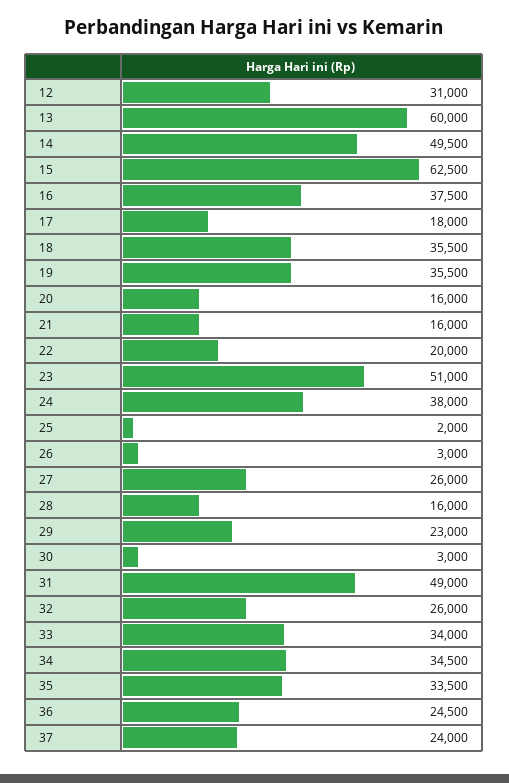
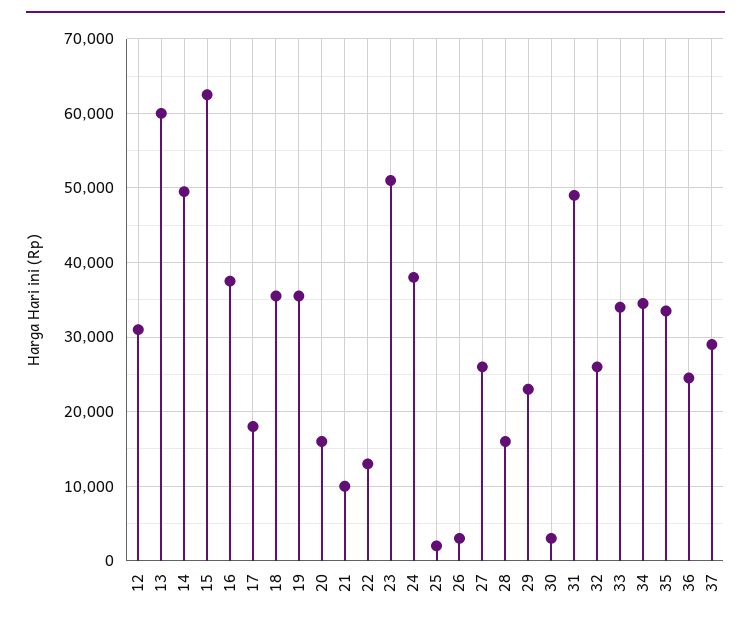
  {
    "12": 31000,
    "13": 60000,
    "14": 49500,
    "15": 62500,
    "16": 37500,
    "17": 18000,
    "18": 35500,
    "19": 35500,
    "20": 16000,
-   "21": 16000,
+   "21": 10000,
-   "22": 20000,
+   "22": 13000,
    "23": 51000,
    "24": 38000,
    "25": 2000,
    "26": 3000,
    "27": 26000,
    "28": 16000,
    "29": 23000,
    "30": 3000,
    "31": 49000,
    "32": 26000,
    "33": 34000,
    "34": 34500,
    "35": 33500,
    "36": 24500,
-   "37": 24000
+   "37": 29000
  }

